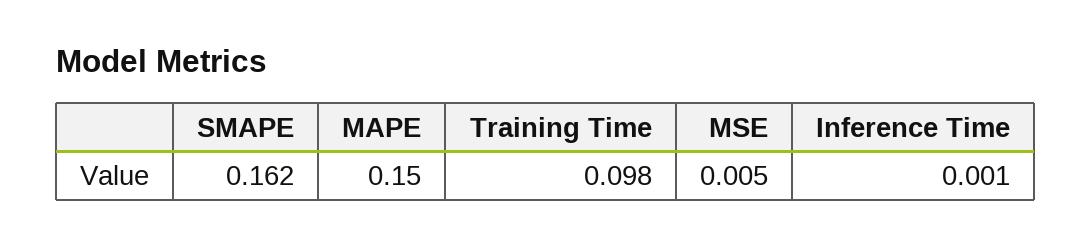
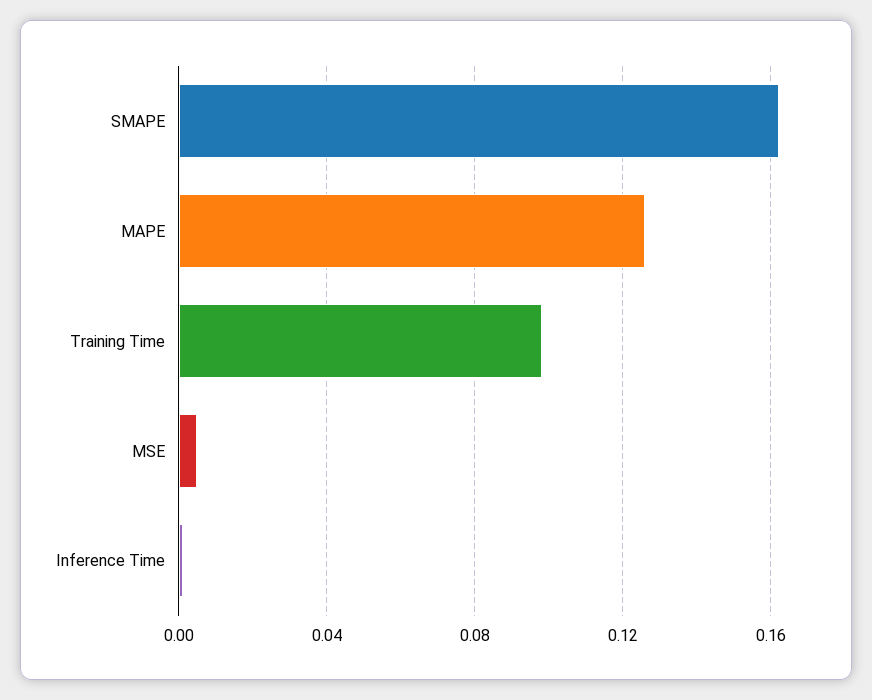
  {
    "SMAPE": 0.162,
-   "MAPE": 0.15,
+   "MAPE": 0.125,
    "Training Time": 0.098,
    "MSE": 0.005,
    "Inference Time": 0.001
  }

